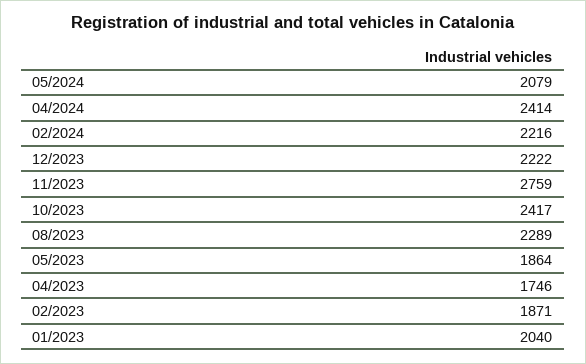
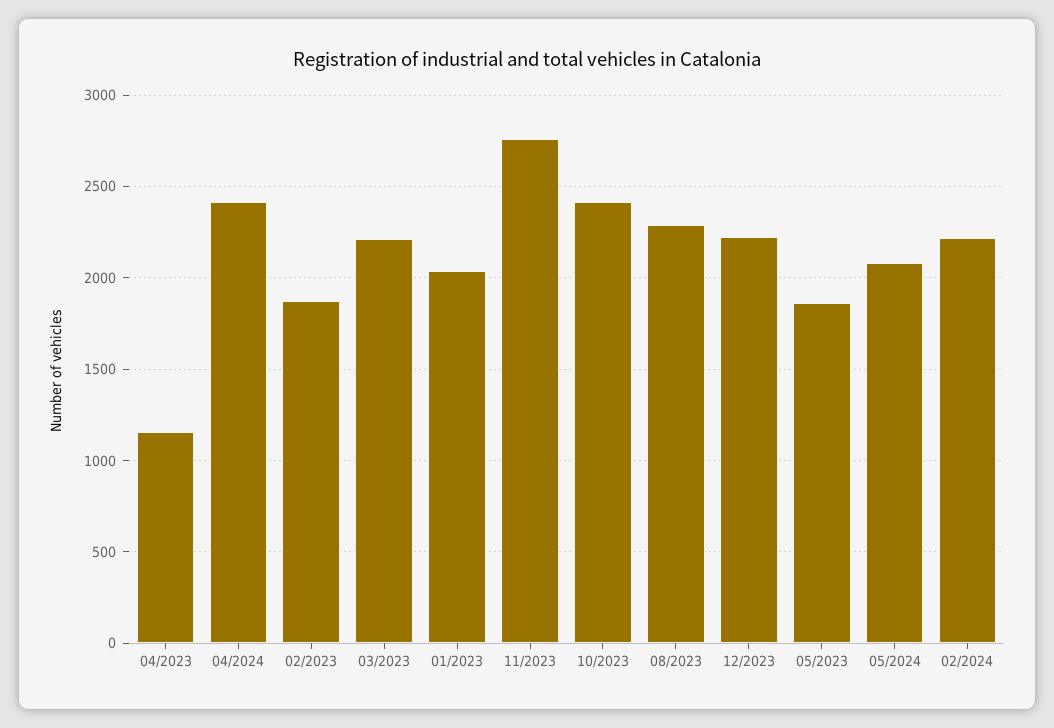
  {
    "05/2024": 2079,
    "04/2024": 2414,
    "02/2024": 2216,
    "12/2023": 2222,
    "11/2023": 2759,
    "10/2023": 2417,
    "08/2023": 2289,
    "05/2023": 1864,
-   "04/2023": 1746,
+   "04/2023": 1150,
    "02/2023": 1871,
-   "01/2023": 2040
+   "01/2023": 2040,
+   "03/2023": 2200
  }

